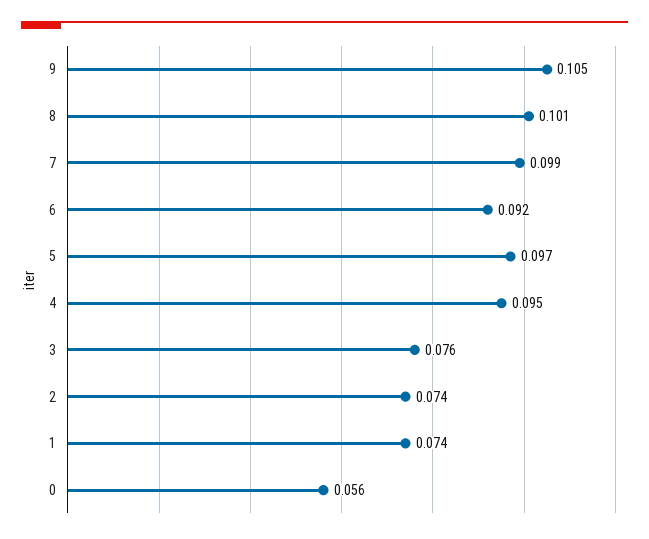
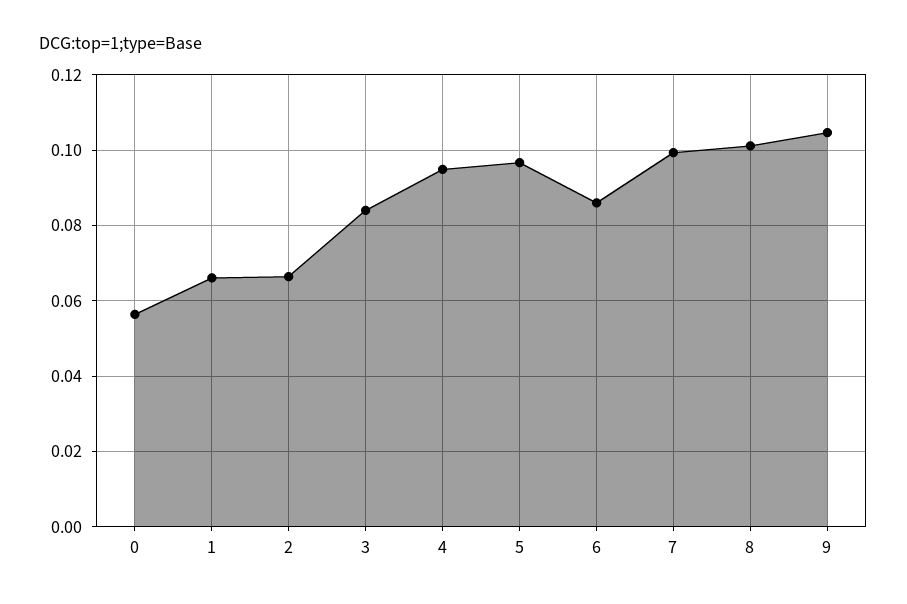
  {
    "9": 0.105,
    "8": 0.101,
    "7": 0.099,
-   "6": 0.092,
+   "6": 0.086,
    "5": 0.097,
    "4": 0.095,
-   "3": 0.076,
+   "3": 0.084,
-   "2": 0.074,
+   "2": 0.066,
-   "1": 0.074,
+   "1": 0.066,
    "0": 0.056
  }

